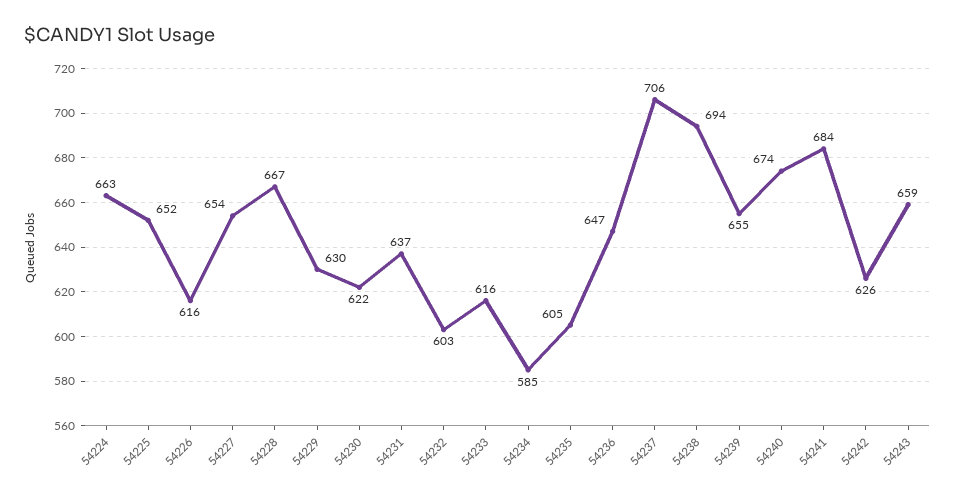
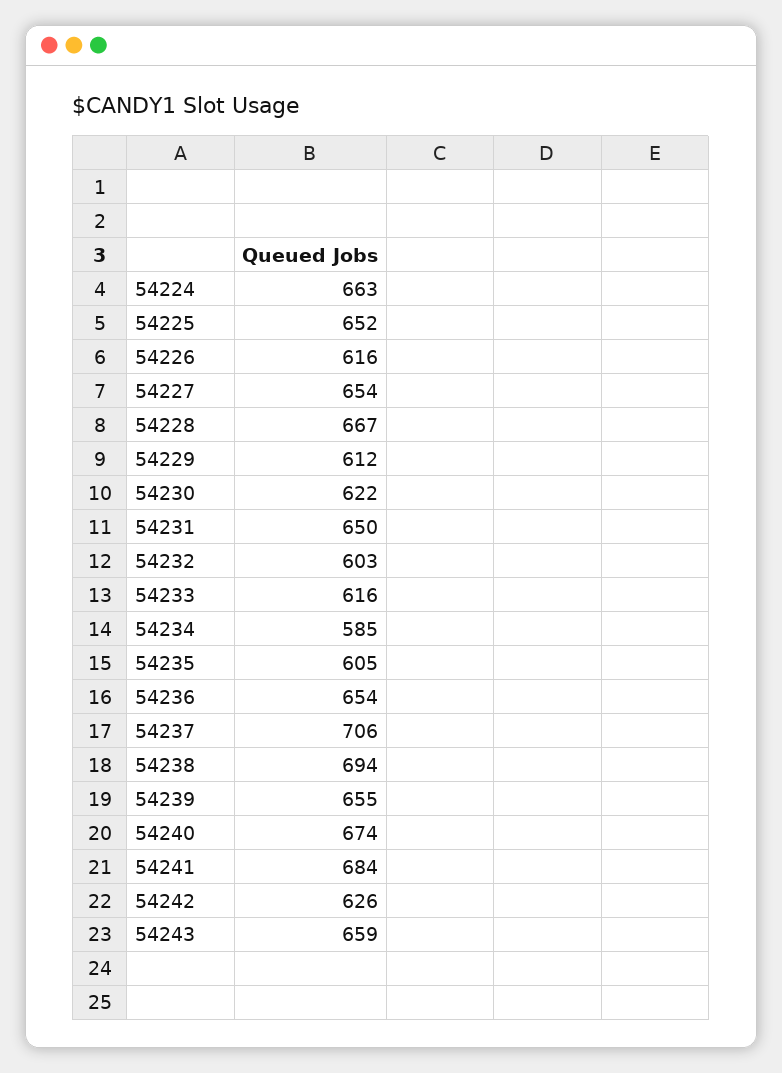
  {
    "54224": 663,
    "54225": 652,
    "54226": 616,
    "54227": 654,
    "54228": 667,
-   "54229": 630,
+   "54229": 612,
    "54230": 622,
-   "54231": 637,
+   "54231": 650,
    "54232": 603,
    "54233": 616,
    "54234": 585,
    "54235": 605,
-   "54236": 647,
+   "54236": 654,
    "54237": 706,
    "54238": 694,
    "54239": 655,
    "54240": 674,
    "54241": 684,
    "54242": 626,
    "54243": 659
  }

